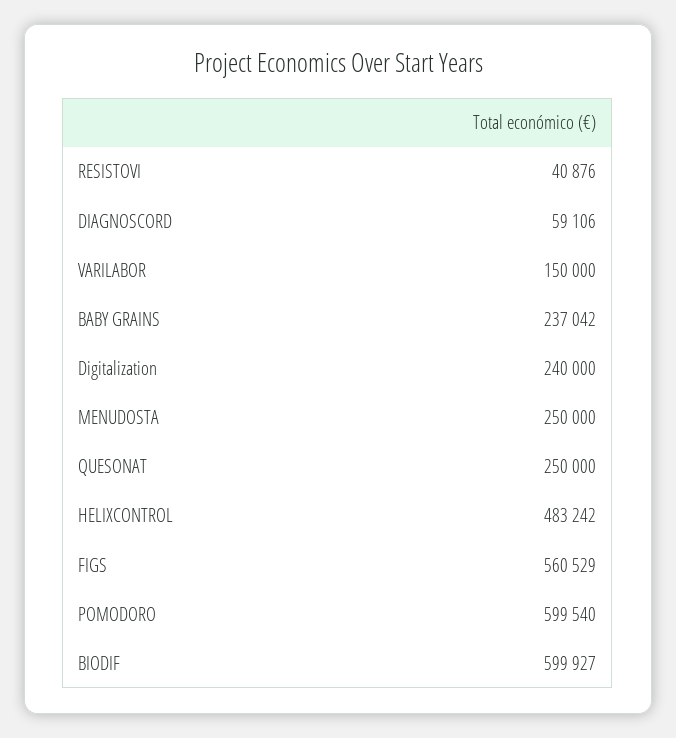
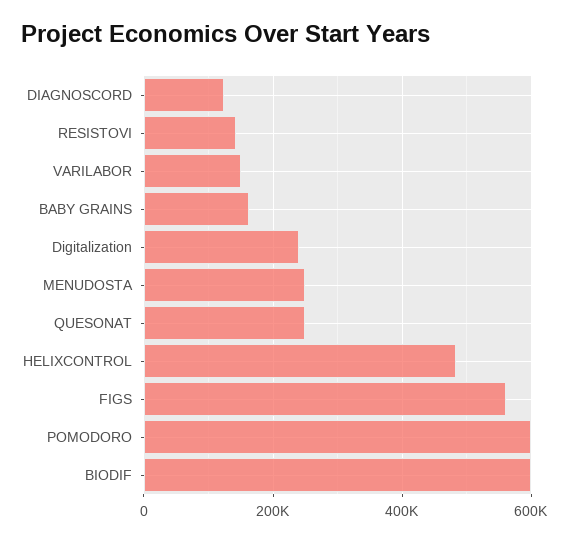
  {
-   "RESISTOVI": 40876,
+   "RESISTOVI": 140000,
-   "DIAGNOSCORD": 59106,
+   "DIAGNOSCORD": 120000,
    "VARILABOR": 150000,
-   "BABY GRAINS": 237042,
+   "BABY GRAINS": 160000,
    "Digitalization": 240000,
    "MENUDOSTA": 250000,
    "QUESONAT": 250000,
    "HELIXCONTROL": 483242,
    "FIGS": 560529,
    "POMODORO": 599540,
    "BIODIF": 599927
  }

